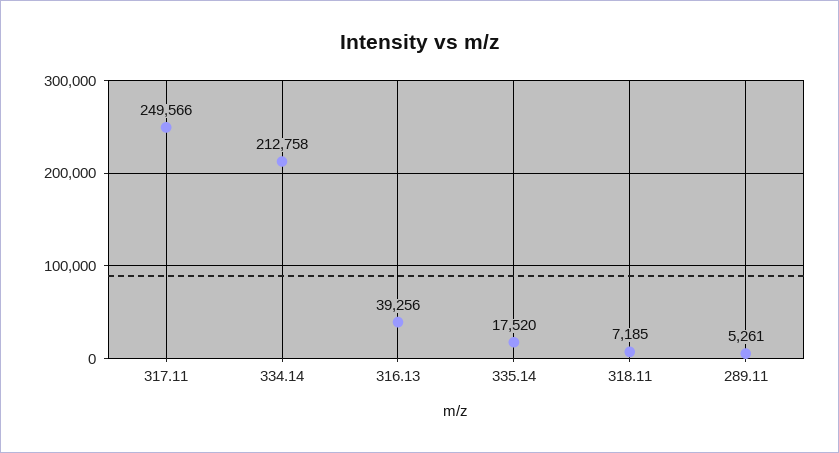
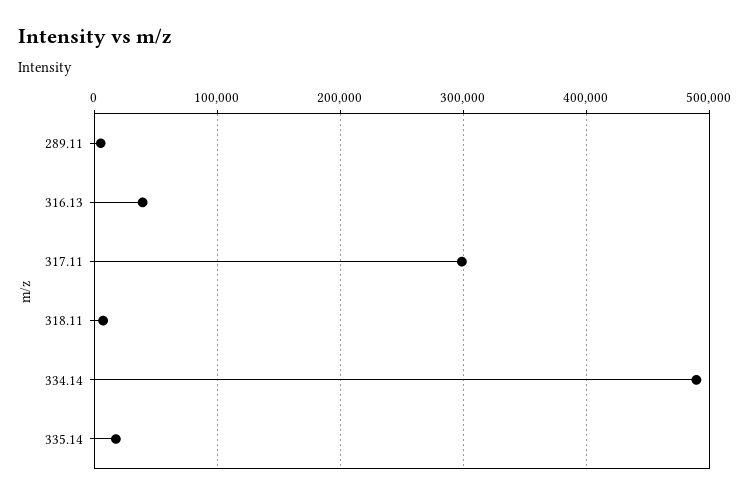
  {
-   "317.11": 249566,
+   "317.11": 300000,
-   "334.14": 212758,
+   "334.14": 490000,
    "316.13": 39256,
    "335.14": 17520,
    "318.11": 7185,
    "289.11": 5261
  }

